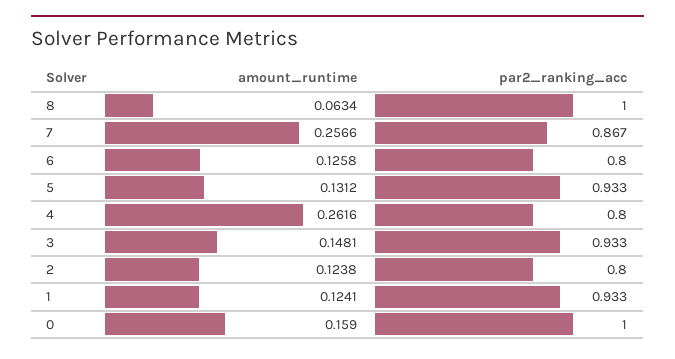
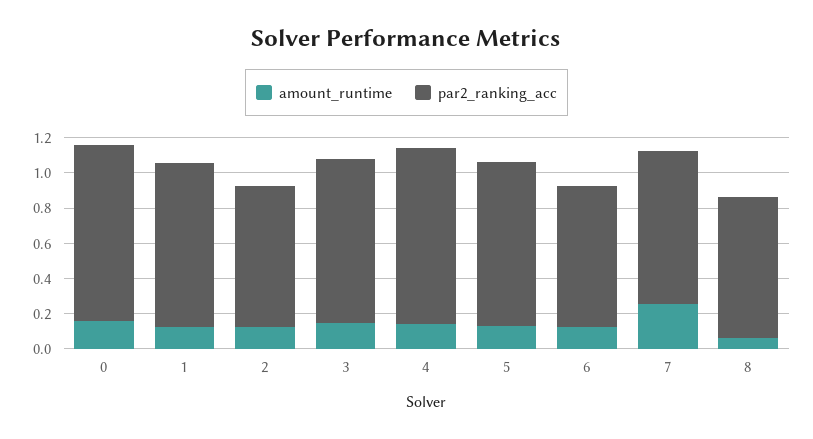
  {
    "amount_runtime": {
      "8": 0.0634,
      "7": 0.2566,
      "6": 0.1258,
      "5": 0.1312,
-     "4": 0.2616,
+     "4": 0.15,
      "3": 0.1481,
      "2": 0.1238,
      "1": 0.1241,
      "0": 0.159
    },
    "par2_ranking_acc": {
-     "8": 1,
+     "8": 0.8,
      "7": 0.867,
      "6": 0.8,
      "5": 0.933,
-     "4": 0.8,
+     "4": 1,
      "3": 0.933,
      "2": 0.8,
      "1": 0.933,
      "0": 1
    }
  }

